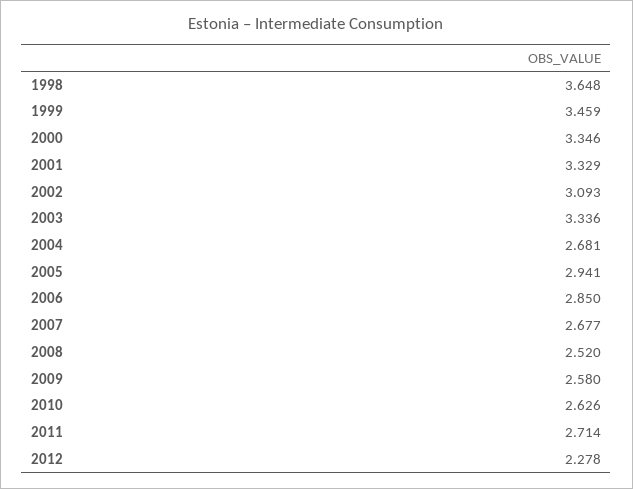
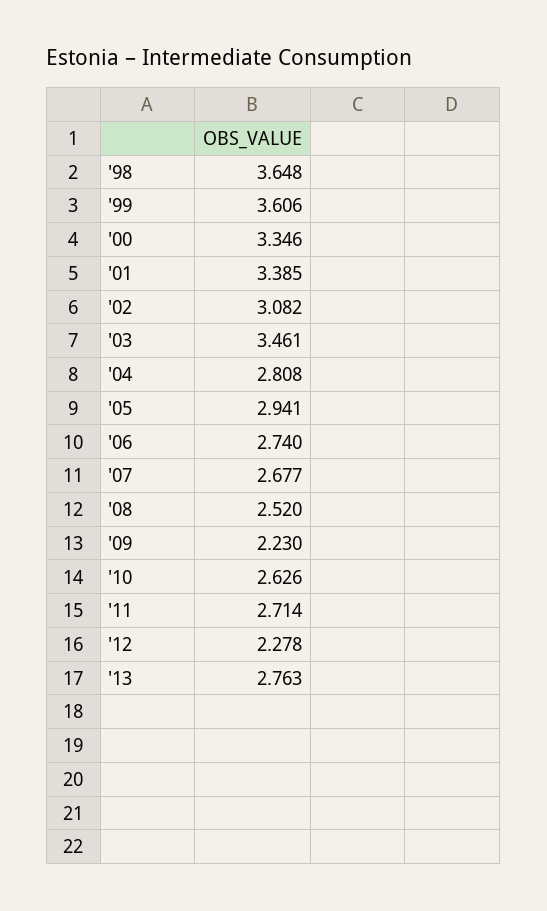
  {
    "1998": 3.648,
-   "1999": 3.459,
+   "1999": 3.606,
    "2000": 3.346,
-   "2001": 3.329,
+   "2001": 3.385,
-   "2002": 3.093,
+   "2002": 3.082,
-   "2003": 3.336,
+   "2003": 3.461,
-   "2004": 2.681,
+   "2004": 2.808,
    "2005": 2.941,
-   "2006": 2.85,
+   "2006": 2.74,
    "2007": 2.677,
    "2008": 2.52,
-   "2009": 2.58,
+   "2009": 2.23,
    "2010": 2.626,
    "2011": 2.714,
-   "2012": 2.278
+   "2012": 2.278,
+   "'13": 2.763
  }

